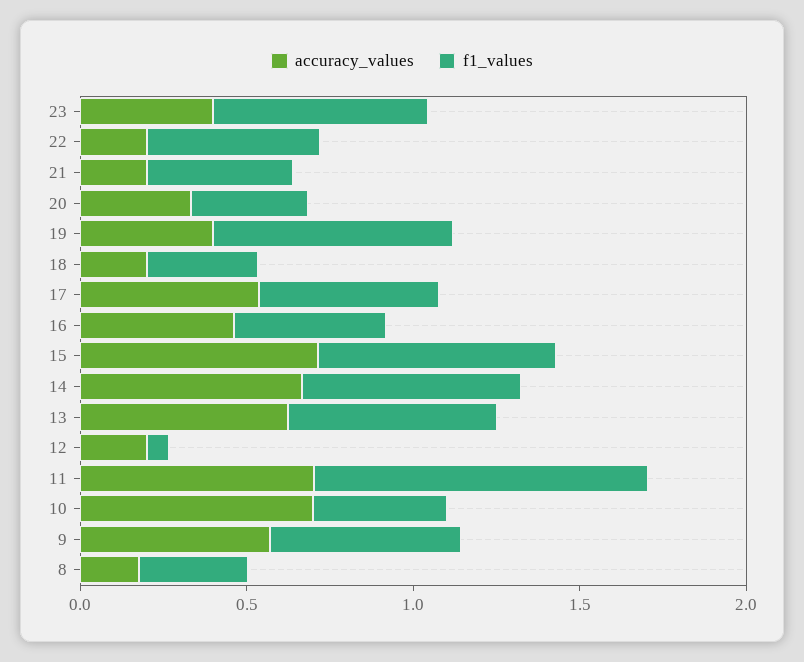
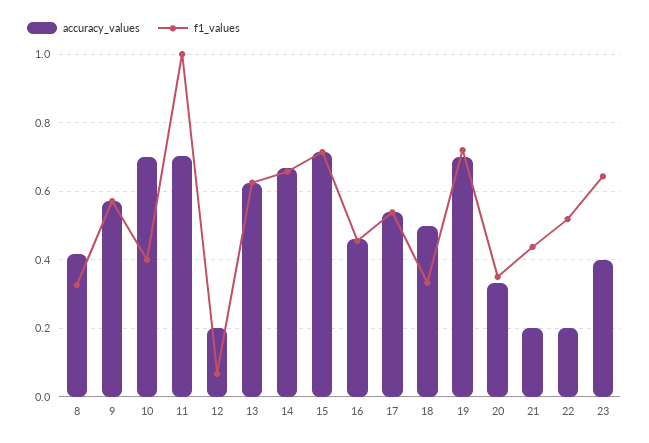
  {
    "accuracy_values": {
      "23": 0.4,
      "22": 0.2,
      "21": 0.2,
      "20": 0.34,
-     "19": 0.4,
+     "19": 0.7,
-     "18": 0.2,
+     "18": 0.5,
      "17": 0.54,
      "16": 0.46,
      "15": 0.72,
      "14": 0.66,
      "13": 0.62,
      "12": 0.2,
      "11": 0.7,
      "10": 0.7,
      "9": 0.58,
-     "8": 0.2
+     "8": 0.42
    },
    "f1_values": {
      "23": 0.64,
      "22": 0.52,
      "21": 0.44,
      "20": 0.36,
      "19": 0.72,
      "18": 0.34,
      "17": 0.54,
      "16": 0.46,
      "15": 0.72,
      "14": 0.66,
      "13": 0.62,
      "12": 0.06,
      "11": 1,
      "10": 0.4,
      "9": 0.58,
      "8": 0.32
    }
  }

